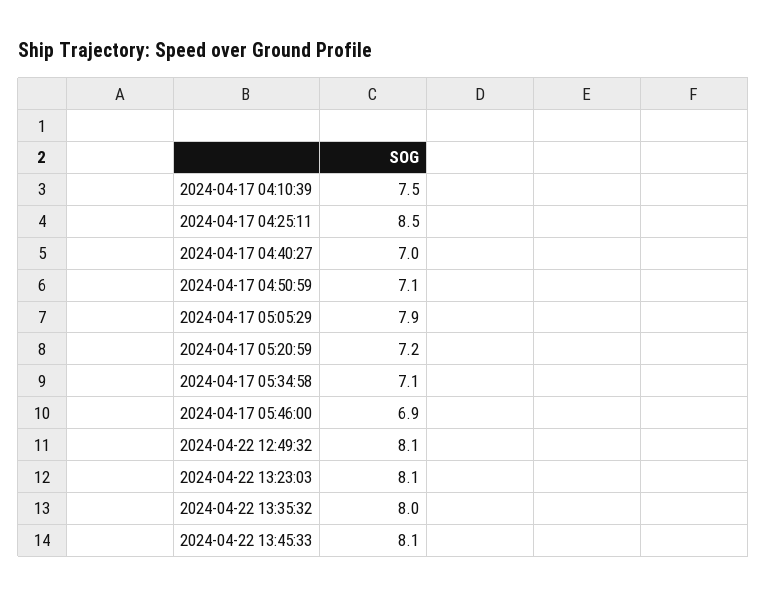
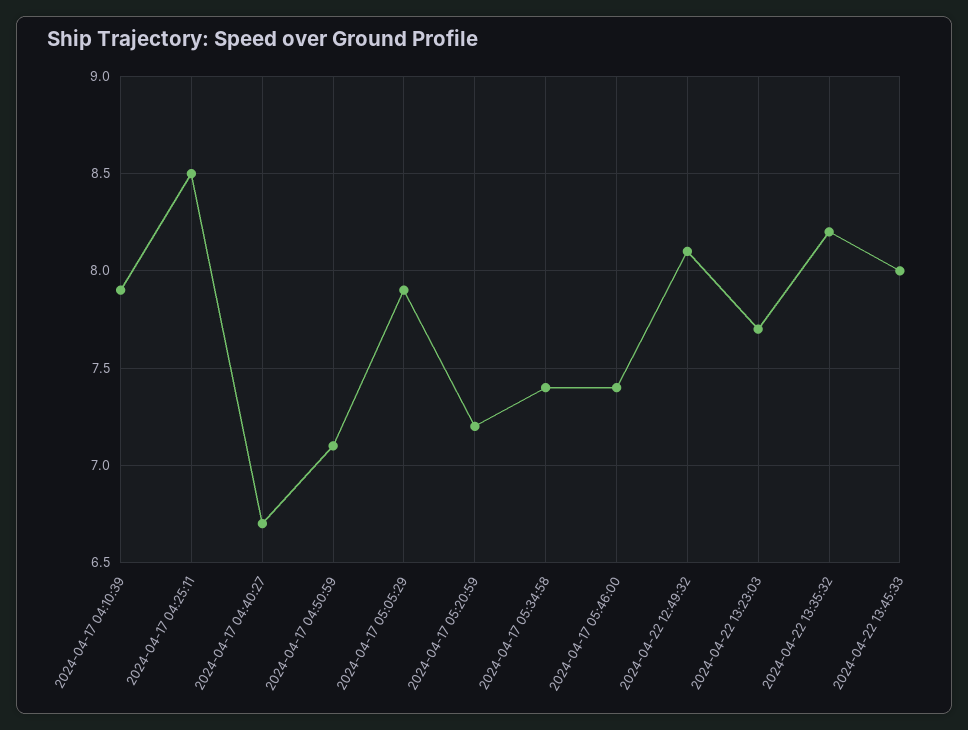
  {
-   "2024-04-17 04:10:39": 7.5,
+   "2024-04-17 04:10:39": 7.9,
    "2024-04-17 04:25:11": 8.5,
-   "2024-04-17 04:40:27": 7,
+   "2024-04-17 04:40:27": 6.7,
    "2024-04-17 04:50:59": 7.1,
    "2024-04-17 05:05:29": 7.9,
    "2024-04-17 05:20:59": 7.2,
-   "2024-04-17 05:34:58": 7.1,
+   "2024-04-17 05:34:58": 7.4,
-   "2024-04-17 05:46:00": 6.9,
+   "2024-04-17 05:46:00": 7.4,
    "2024-04-22 12:49:32": 8.1,
-   "2024-04-22 13:23:03": 8.1,
+   "2024-04-22 13:23:03": 7.7,
-   "2024-04-22 13:35:32": 8,
+   "2024-04-22 13:35:32": 8.2,
-   "2024-04-22 13:45:33": 8.1
+   "2024-04-22 13:45:33": 8
  }

